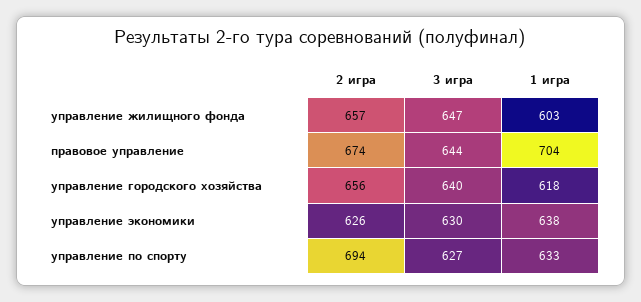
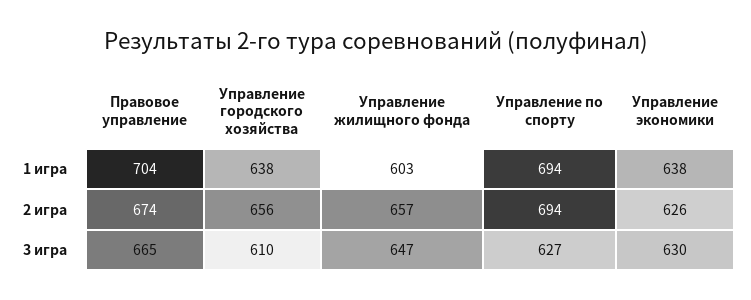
  {
    "2 игра": {
      "управление жилищного фонда": 657,
      "правовое управление": 674,
      "управление городского хозяйства": 656,
      "управление экономики": 626,
      "управление по спорту": 694
    },
    "3 игра": {
      "управление жилищного фонда": 647,
-     "правовое управление": 644,
+     "правовое управление": 665,
-     "управление городского хозяйства": 640,
+     "управление городского хозяйства": 610,
      "управление экономики": 630,
      "управление по спорту": 627
    },
    "1 игра": {
      "управление жилищного фонда": 603,
      "правовое управление": 704,
-     "управление городского хозяйства": 618,
+     "управление городского хозяйства": 638,
      "управление экономики": 638,
-     "управление по спорту": 633
+     "управление по спорту": 694
    }
  }

